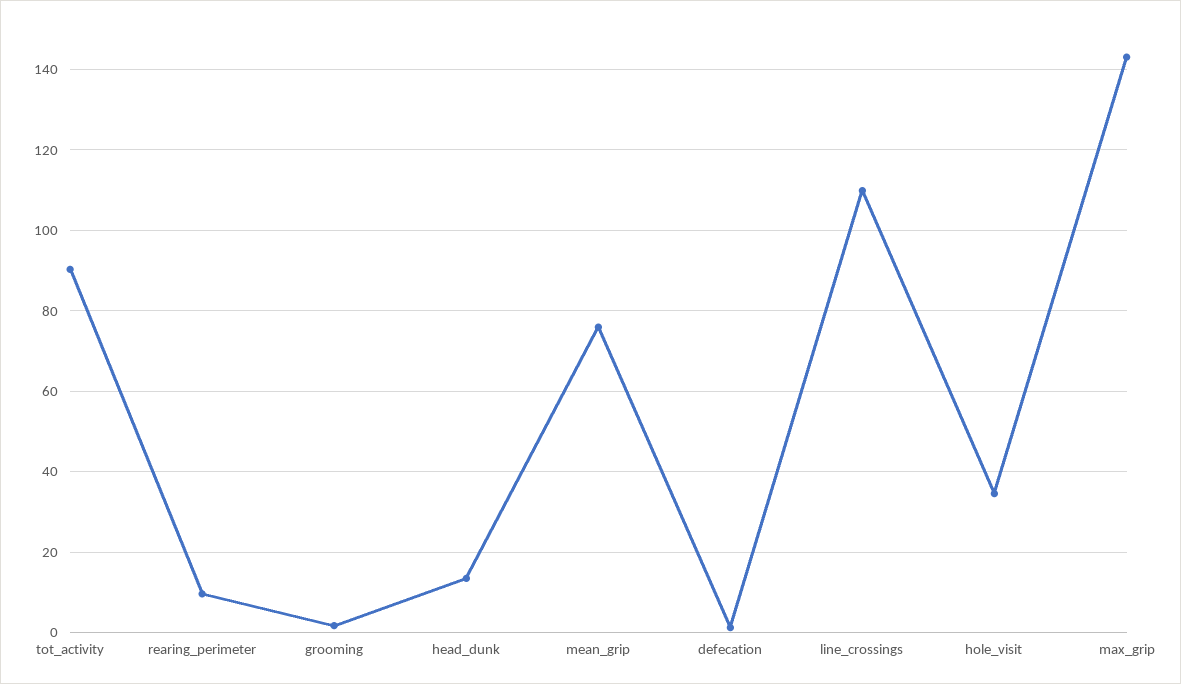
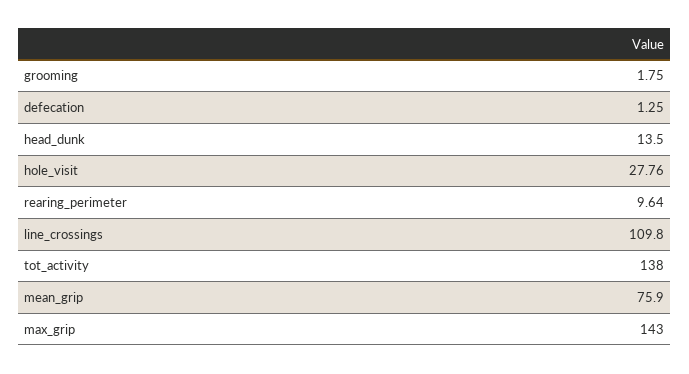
  {
-   "tot_activity": 90,
+   "tot_activity": 138,
    "rearing_perimeter": 9.64,
    "grooming": 1.75,
    "head_dunk": 13.5,
    "mean_grip": 75.9,
    "defecation": 1.25,
    "line_crossings": 109.8,
-   "hole_visit": 34,
+   "hole_visit": 27.76,
    "max_grip": 143
  }

